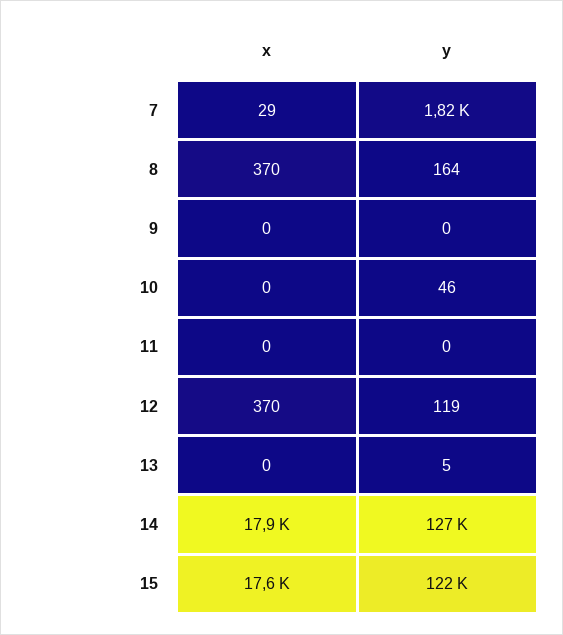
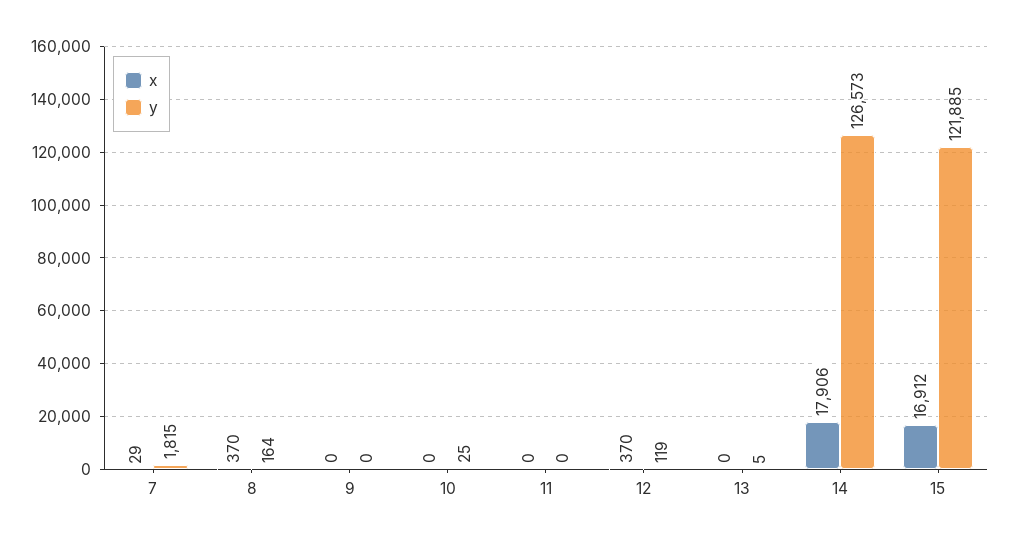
  {
    "x": {
      "7": 29,
      "8": 370,
      "9": 0,
      "10": 0,
      "11": 0,
      "12": 370,
      "13": 0,
      "14": 17906,
-     "15": 17600
+     "15": 16912
    },
    "y": {
      "7": 1815,
      "8": 164,
      "9": 0,
-     "10": 46,
+     "10": 25,
      "11": 0,
      "12": 119,
      "13": 5,
      "14": 126573,
      "15": 121885
    }
  }

